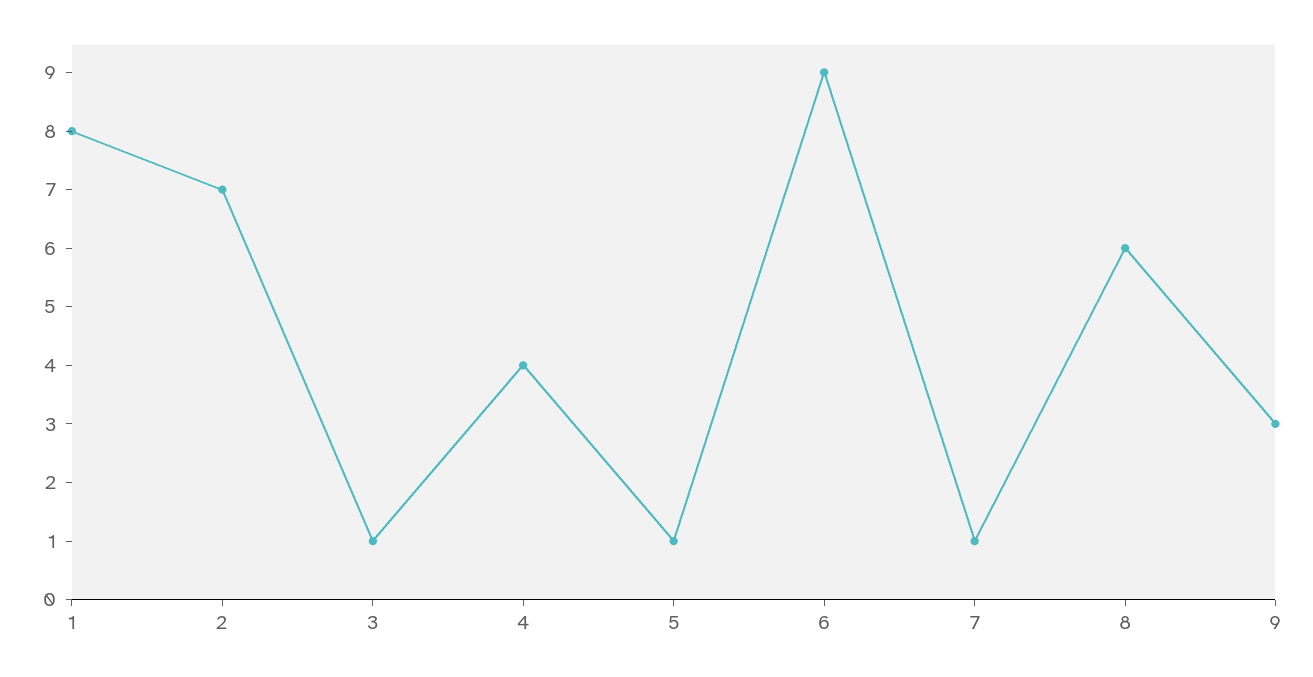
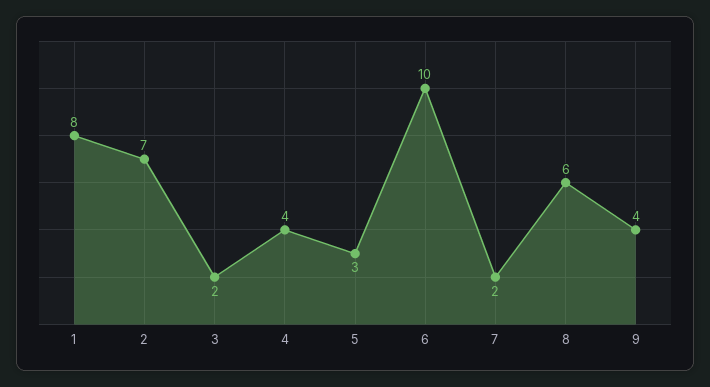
  {
    "1": 8,
    "2": 7,
-   "3": 1,
+   "3": 2,
    "4": 4,
-   "5": 1,
+   "5": 3,
-   "6": 9,
+   "6": 10,
-   "7": 1,
+   "7": 2,
    "8": 6,
-   "9": 3
+   "9": 4
  }

